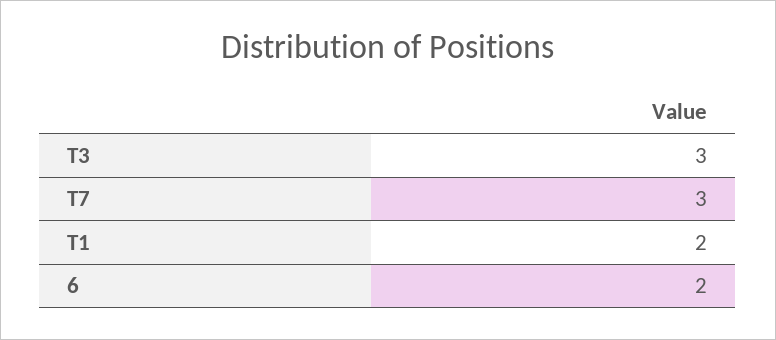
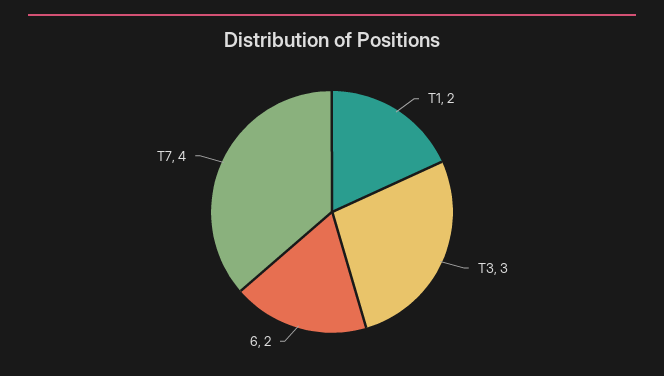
  {
    "T3": 3,
-   "T7": 3,
+   "T7": 4,
    "T1": 2,
    "6": 2
  }

